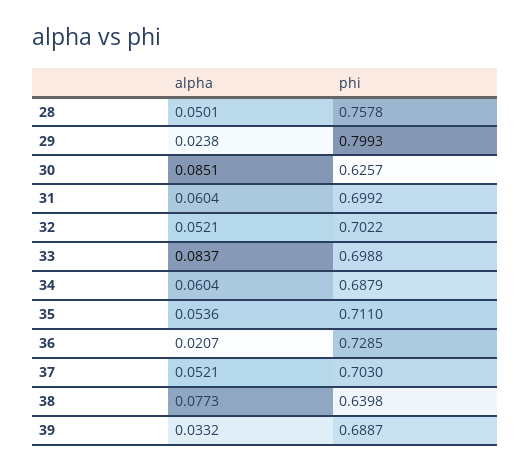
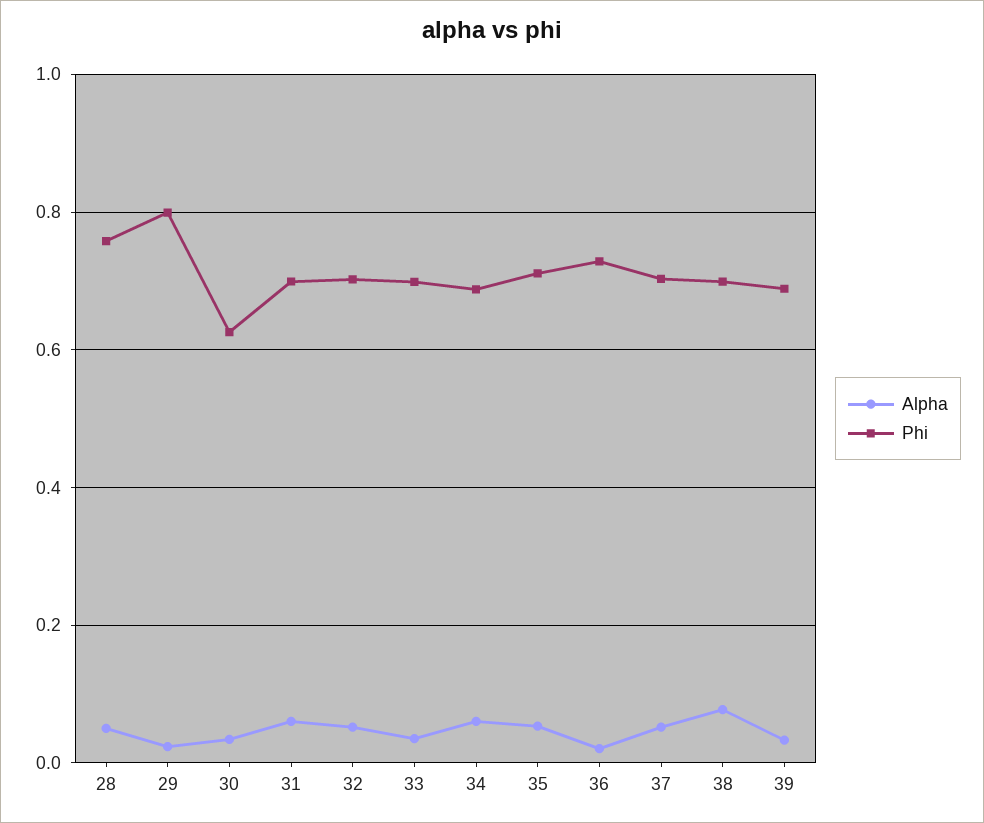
  {
    "alpha": {
      "28": 0.0501,
      "29": 0.0238,
-     "30": 0.0851,
+     "30": 0.04,
      "31": 0.0604,
      "32": 0.0521,
-     "33": 0.0837,
+     "33": 0.04,
      "34": 0.0604,
      "35": 0.0536,
      "36": 0.0207,
      "37": 0.0521,
      "38": 0.0773,
      "39": 0.0332
    },
    "phi": {
      "28": 0.7578,
      "29": 0.7993,
      "30": 0.6257,
      "31": 0.6992,
      "32": 0.7022,
      "33": 0.6988,
      "34": 0.6879,
      "35": 0.711,
      "36": 0.7285,
      "37": 0.703,
-     "38": 0.6398,
+     "38": 0.7,
      "39": 0.6887
    }
  }

